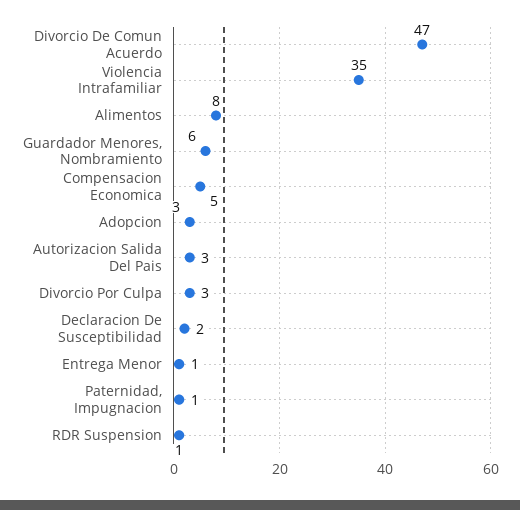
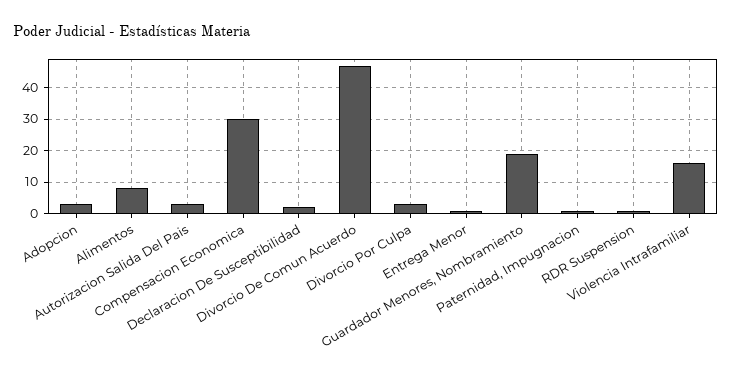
  {
    "Divorcio De Comun Acuerdo": 47,
-   "Violencia Intrafamiliar": 35,
+   "Violencia Intrafamiliar": 15,
    "Alimentos": 8,
-   "Guardador Menores, Nombramiento": 6,
+   "Guardador Menores, Nombramiento": 20,
-   "Compensacion Economica": 5,
+   "Compensacion Economica": 30,
    "Adopcion": 3,
    "Autorizacion Salida Del Pais": 3,
    "Divorcio Por Culpa": 3,
    "Declaracion De Susceptibilidad": 2,
    "Entrega Menor": 1,
    "Paternidad, Impugnacion": 1,
    "RDR Suspension": 1
  }

